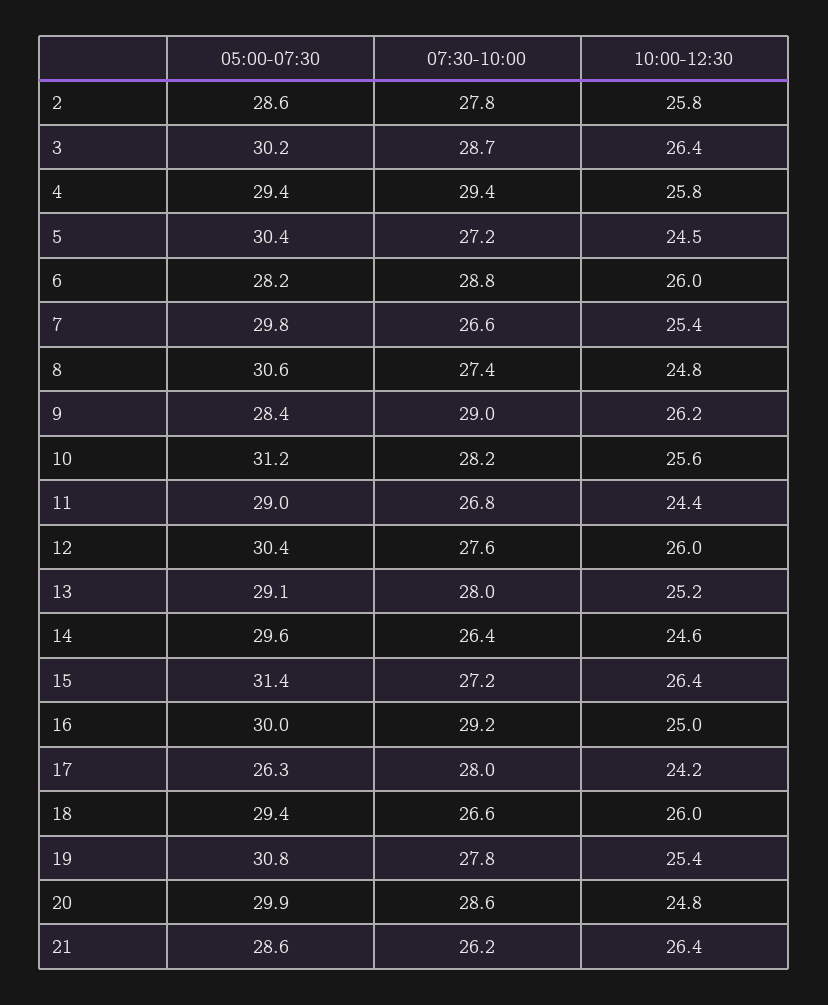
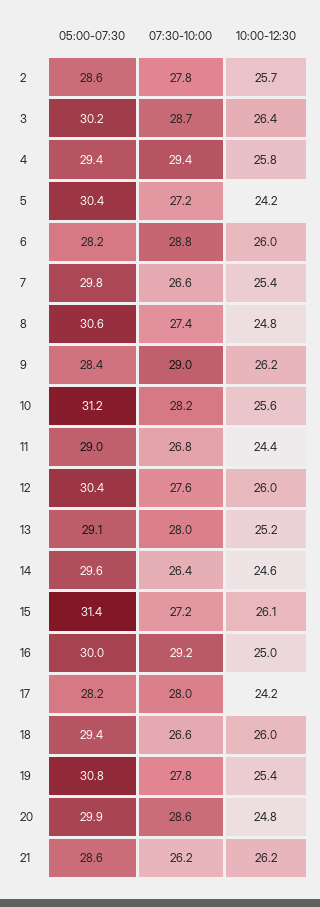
  {
    "05:00-07:30": {
      "2": 28.6,
      "3": 30.2,
      "4": 29.4,
      "5": 30.4,
      "6": 28.2,
      "7": 29.8,
      "8": 30.6,
      "9": 28.4,
      "10": 31.2,
      "11": 29,
      "12": 30.4,
      "13": 29.1,
      "14": 29.6,
      "15": 31.4,
      "16": 30,
-     "17": 26.3,
+     "17": 28.2,
      "18": 29.4,
      "19": 30.8,
      "20": 29.9,
      "21": 28.6
    },
    "07:30-10:00": {
      "2": 27.8,
      "3": 28.7,
      "4": 29.4,
      "5": 27.2,
      "6": 28.8,
      "7": 26.6,
      "8": 27.4,
      "9": 29,
      "10": 28.2,
      "11": 26.8,
      "12": 27.6,
      "13": 28,
      "14": 26.4,
      "15": 27.2,
      "16": 29.2,
      "17": 28,
      "18": 26.6,
      "19": 27.8,
      "20": 28.6,
      "21": 26.2
    },
    "10:00-12:30": {
-     "2": 25.8,
+     "2": 25.7,
      "3": 26.4,
      "4": 25.8,
-     "5": 24.5,
+     "5": 24.2,
      "6": 26,
      "7": 25.4,
      "8": 24.8,
      "9": 26.2,
      "10": 25.6,
      "11": 24.4,
      "12": 26,
      "13": 25.2,
      "14": 24.6,
-     "15": 26.4,
+     "15": 26.1,
      "16": 25,
      "17": 24.2,
      "18": 26,
      "19": 25.4,
      "20": 24.8,
-     "21": 26.4
+     "21": 26.2
    }
  }

